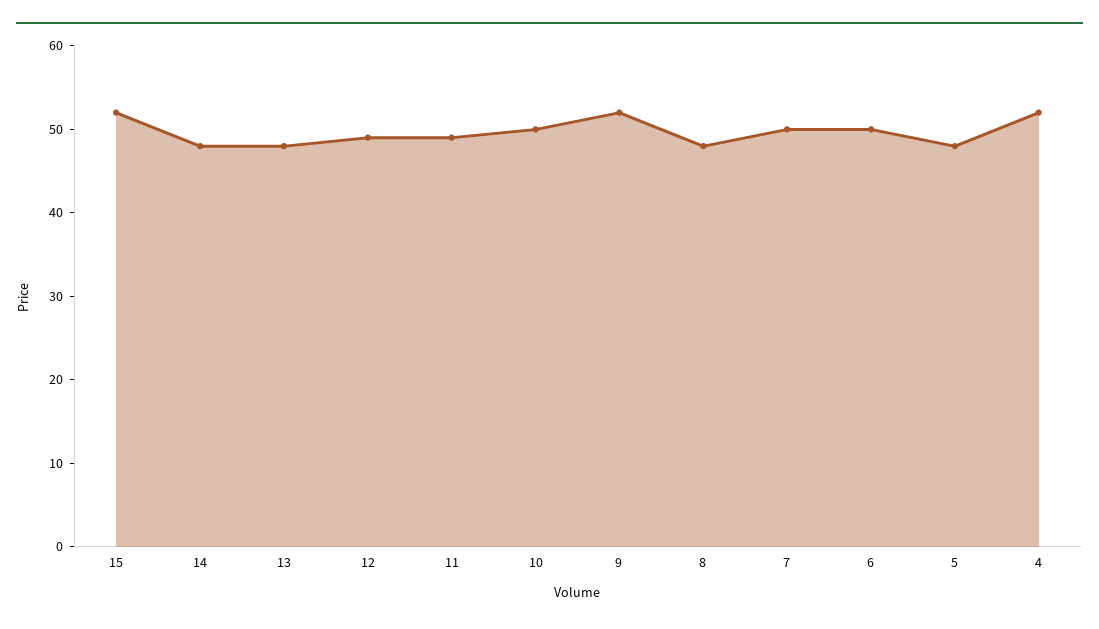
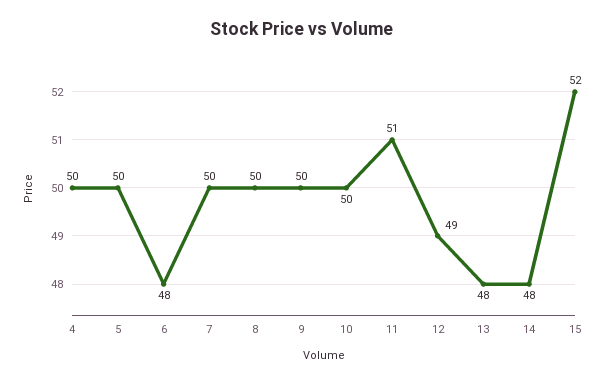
  {
    "15": 52,
    "14": 48,
    "13": 48,
    "12": 49,
-   "11": 49,
+   "11": 51,
    "10": 50,
-   "9": 52,
+   "9": 50,
-   "8": 48,
+   "8": 50,
    "7": 50,
-   "6": 50,
+   "6": 48,
-   "5": 48,
+   "5": 50,
-   "4": 52
+   "4": 50
  }

